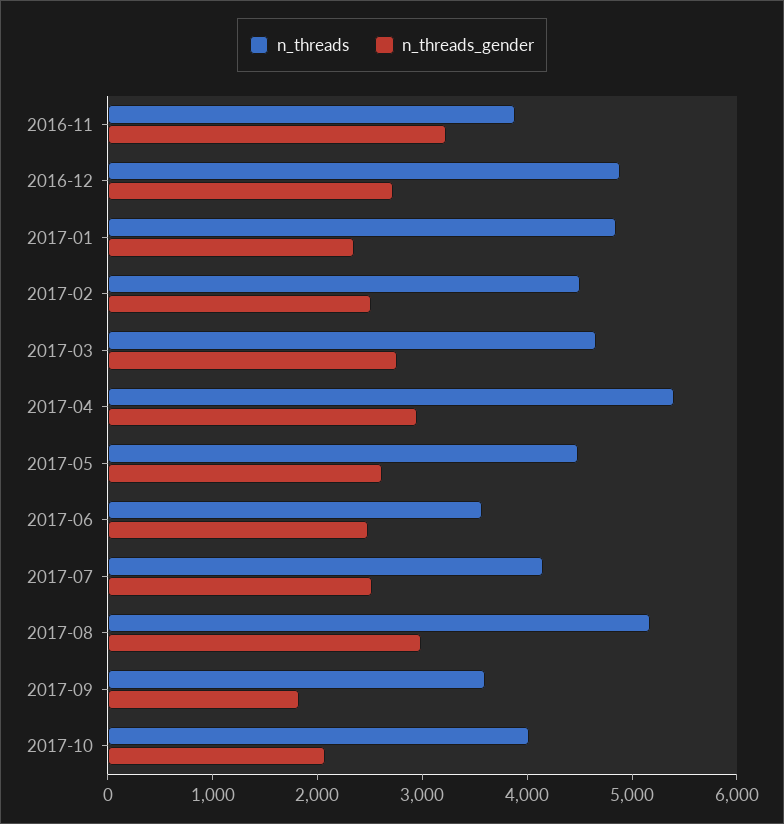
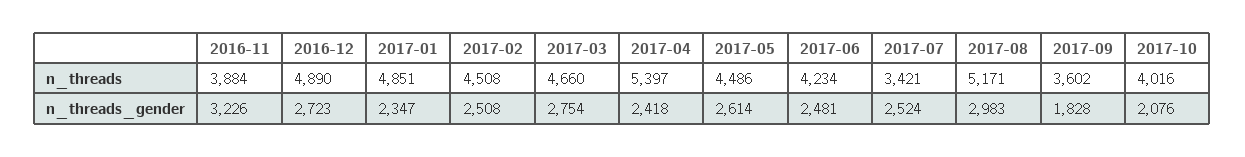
  {
    "n_threads": {
      "2016-11": 3884,
      "2016-12": 4890,
      "2017-01": 4851,
      "2017-02": 4508,
      "2017-03": 4660,
      "2017-04": 5397,
      "2017-05": 4486,
-     "2017-06": 3600,
+     "2017-06": 4234,
-     "2017-07": 4200,
+     "2017-07": 3421,
      "2017-08": 5171,
      "2017-09": 3602,
      "2017-10": 4016
    },
    "n_threads_gender": {
      "2016-11": 3226,
      "2016-12": 2723,
      "2017-01": 2347,
      "2017-02": 2508,
      "2017-03": 2754,
-     "2017-04": 3000,
+     "2017-04": 2418,
      "2017-05": 2614,
      "2017-06": 2481,
      "2017-07": 2524,
      "2017-08": 2983,
      "2017-09": 1828,
      "2017-10": 2076
    }
  }

